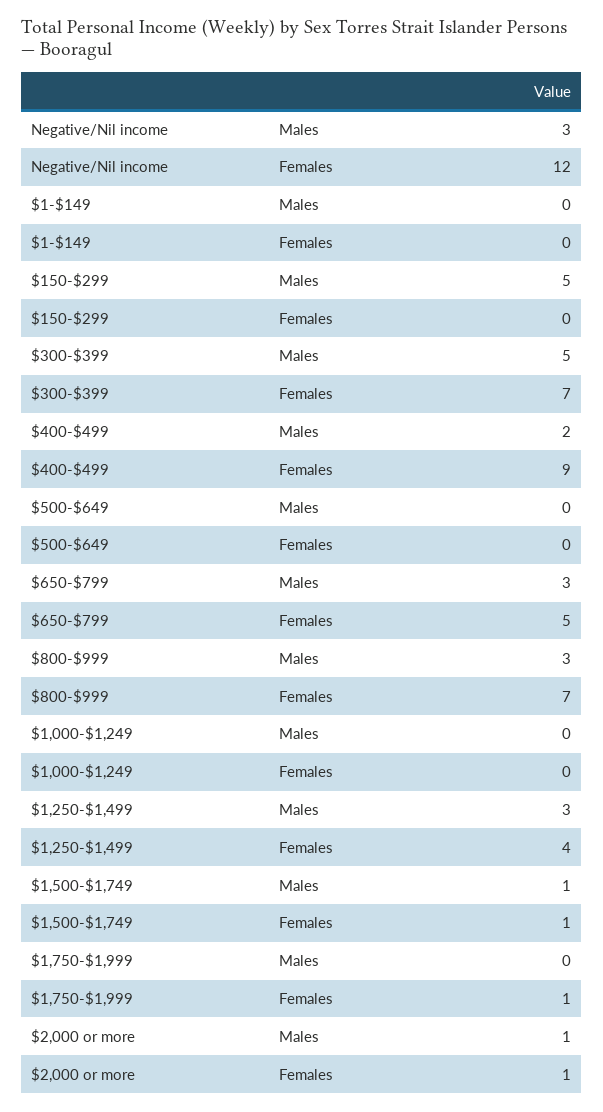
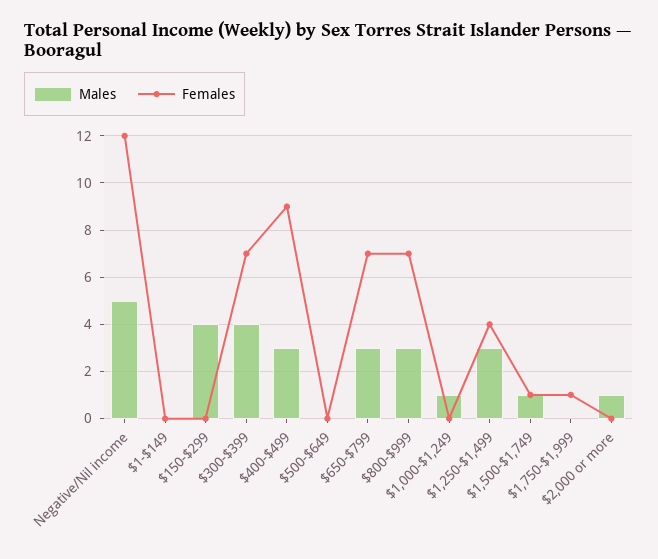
  {
    "Males": {
-     "Negative/Nil income": 3,
+     "Negative/Nil income": 5,
      "$1-$149": 0,
-     "$150-$299": 5,
+     "$150-$299": 4,
-     "$300-$399": 5,
+     "$300-$399": 4,
-     "$400-$499": 2,
+     "$400-$499": 3,
      "$500-$649": 0,
      "$650-$799": 3,
      "$800-$999": 3,
-     "$1,000-$1,249": 0,
+     "$1,000-$1,249": 1,
      "$1,250-$1,499": 3,
      "$1,500-$1,749": 1,
      "$1,750-$1,999": 0,
      "$2,000 or more": 1
    },
    "Females": {
      "Negative/Nil income": 12,
      "$1-$149": 0,
      "$150-$299": 0,
      "$300-$399": 7,
      "$400-$499": 9,
      "$500-$649": 0,
-     "$650-$799": 5,
+     "$650-$799": 7,
      "$800-$999": 7,
      "$1,000-$1,249": 0,
      "$1,250-$1,499": 4,
      "$1,500-$1,749": 1,
      "$1,750-$1,999": 1,
-     "$2,000 or more": 1
+     "$2,000 or more": 0
    }
  }

